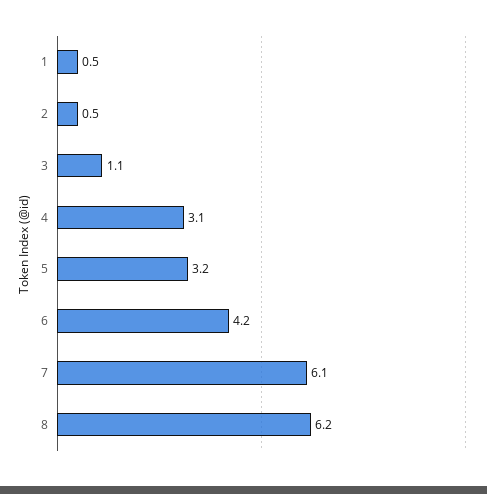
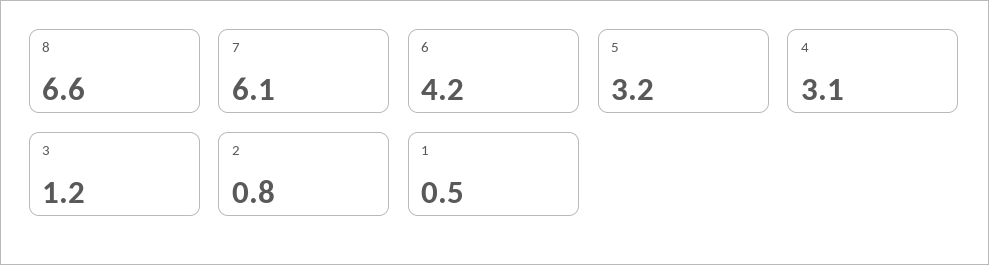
  {
    "1": 0.5,
-   "2": 0.5,
+   "2": 0.8,
-   "3": 1.1,
+   "3": 1.2,
    "4": 3.1,
    "5": 3.2,
    "6": 4.2,
    "7": 6.1,
-   "8": 6.2
+   "8": 6.6
  }

